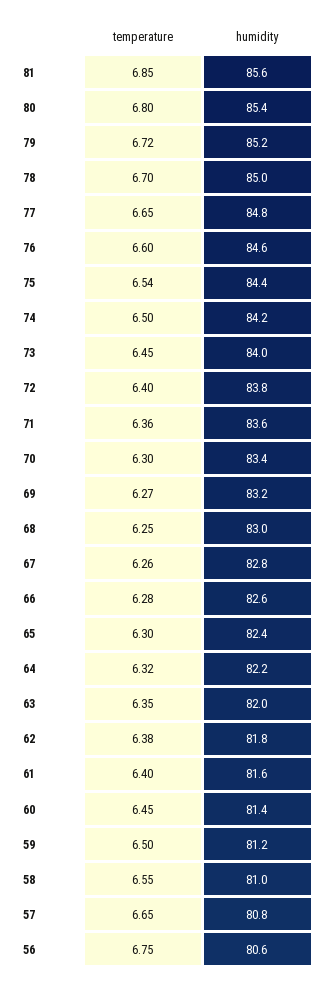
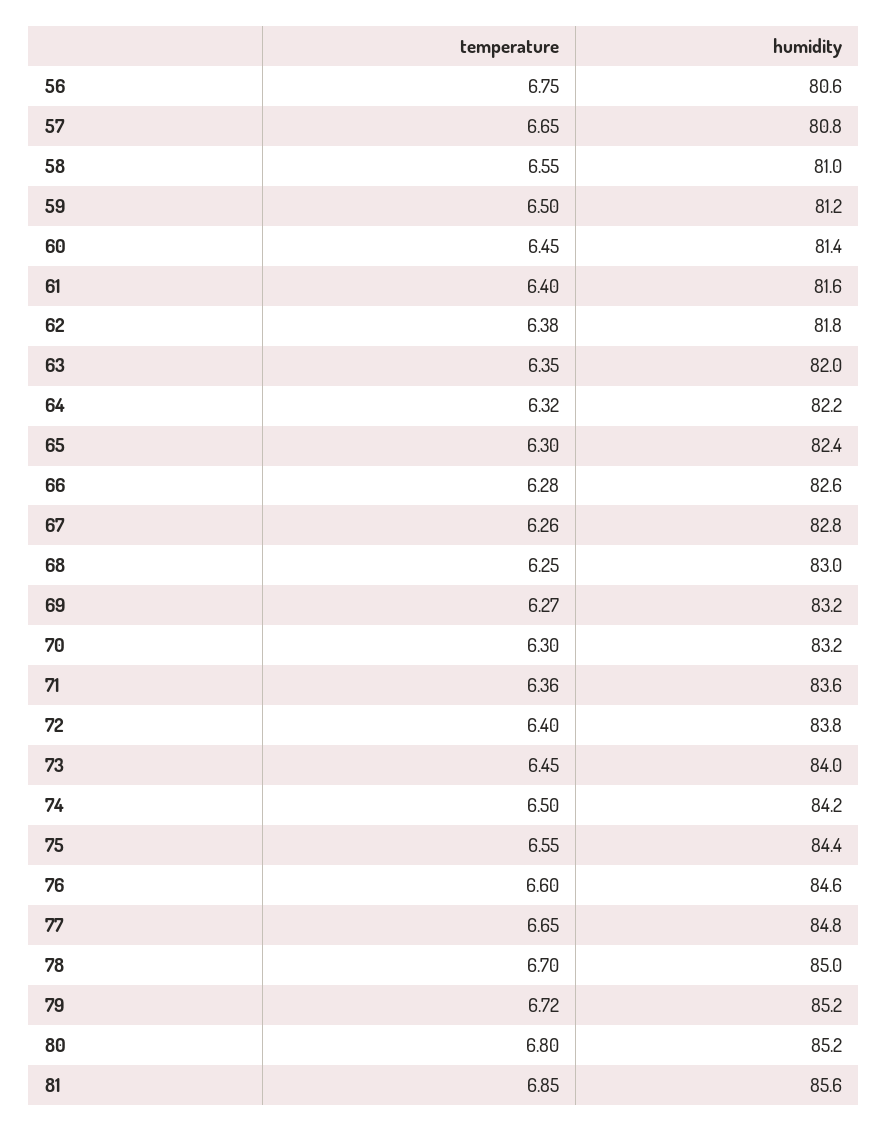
  {
    "temperature": {
      "81": 6.85,
      "80": 6.8,
      "79": 6.72,
      "78": 6.7,
      "77": 6.65,
      "76": 6.6,
-     "75": 6.54,
+     "75": 6.55,
      "74": 6.5,
      "73": 6.45,
      "72": 6.4,
      "71": 6.36,
      "70": 6.3,
      "69": 6.27,
      "68": 6.25,
      "67": 6.26,
      "66": 6.28,
      "65": 6.3,
      "64": 6.32,
      "63": 6.35,
      "62": 6.38,
      "61": 6.4,
      "60": 6.45,
      "59": 6.5,
      "58": 6.55,
      "57": 6.65,
      "56": 6.75
    },
    "humidity": {
      "81": 85.6,
-     "80": 85.4,
+     "80": 85.2,
      "79": 85.2,
      "78": 85,
      "77": 84.8,
      "76": 84.6,
      "75": 84.4,
      "74": 84.2,
      "73": 84,
      "72": 83.8,
      "71": 83.6,
-     "70": 83.4,
+     "70": 83.2,
      "69": 83.2,
      "68": 83,
      "67": 82.8,
      "66": 82.6,
      "65": 82.4,
      "64": 82.2,
      "63": 82,
      "62": 81.8,
      "61": 81.6,
      "60": 81.4,
      "59": 81.2,
      "58": 81,
      "57": 80.8,
      "56": 80.6
    }
  }

